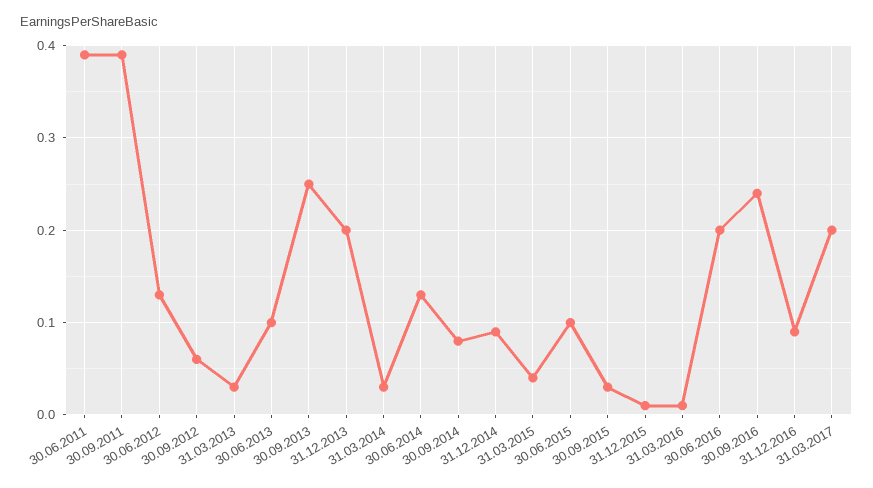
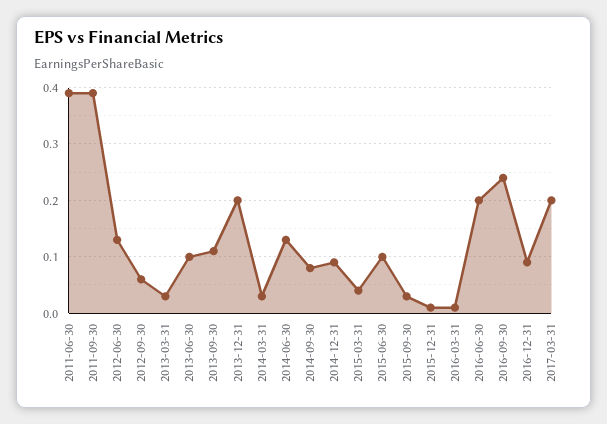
  {
    "30.06.2011": 0.39,
    "30.09.2011": 0.39,
    "30.06.2012": 0.13,
    "30.09.2012": 0.06,
    "31.03.2013": 0.03,
    "30.06.2013": 0.1,
-   "30.09.2013": 0.25,
+   "30.09.2013": 0.1,
    "31.12.2013": 0.2,
    "31.03.2014": 0.03,
    "30.06.2014": 0.13,
    "30.09.2014": 0.08,
    "31.12.2014": 0.09,
    "31.03.2015": 0.04,
    "30.06.2015": 0.1,
    "30.09.2015": 0.03,
    "31.12.2015": 0.01,
    "31.03.2016": 0.01,
    "30.06.2016": 0.2,
    "30.09.2016": 0.24,
    "31.12.2016": 0.09,
    "31.03.2017": 0.2
  }

